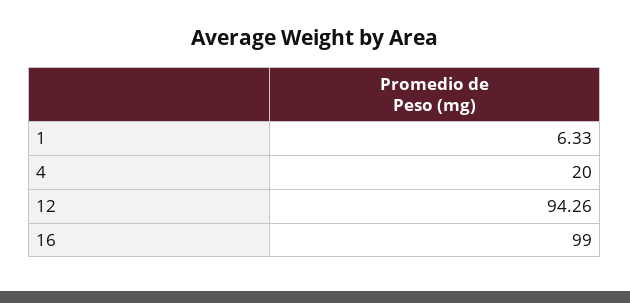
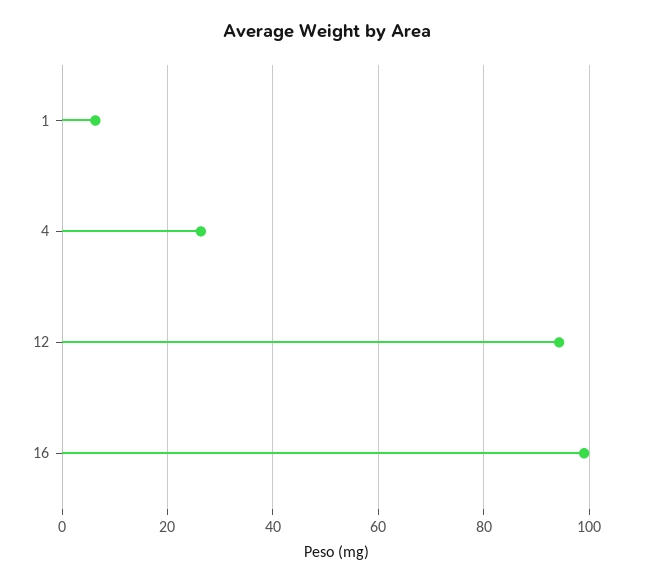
  {
    "1": 6.33,
-   "4": 20,
+   "4": 26,
    "12": 94.26,
    "16": 99
  }

